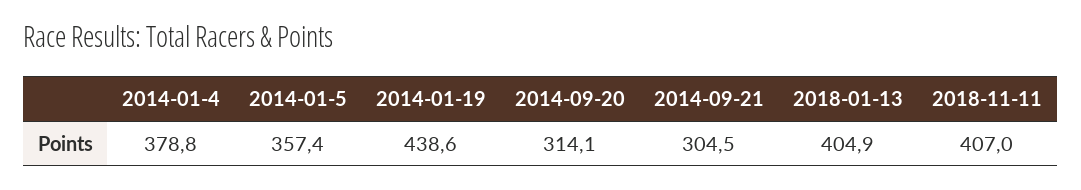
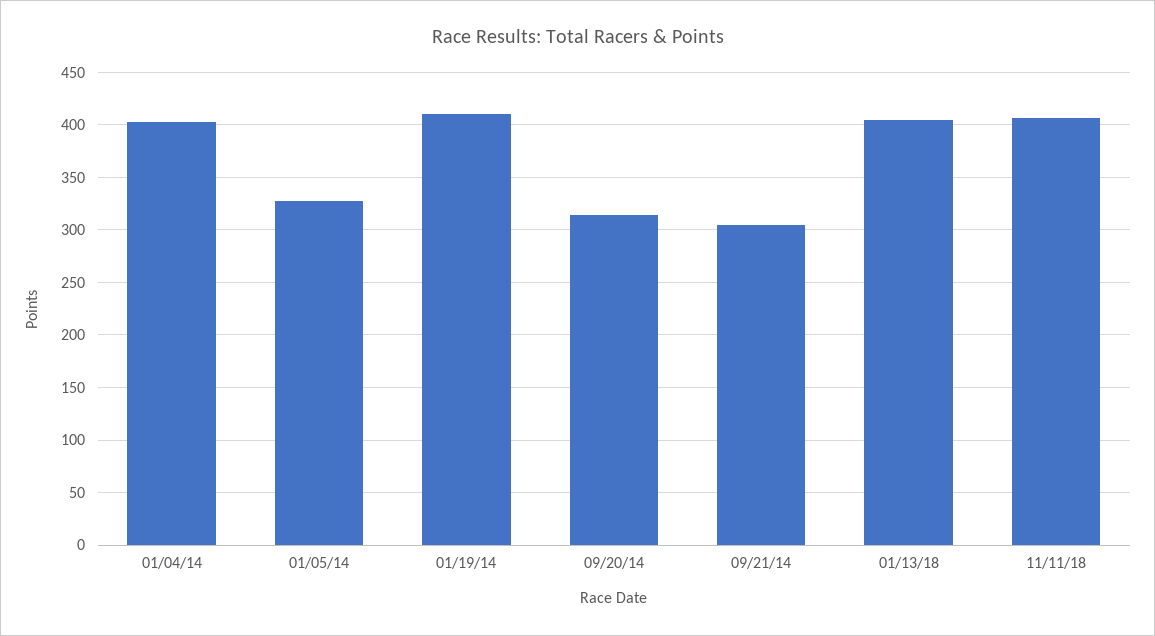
  {
-   "2014-01-4": 378.8,
+   "2014-01-4": 400,
-   "2014-01-5": 357.4,
+   "2014-01-5": 330,
-   "2014-01-19": 438.6,
+   "2014-01-19": 410,
    "2014-09-20": 314.1,
    "2014-09-21": 304.5,
    "2018-01-13": 404.9,
    "2018-11-11": 407
  }

